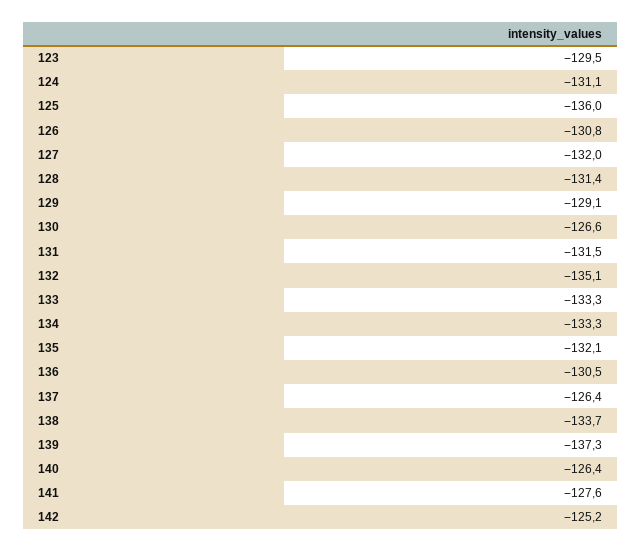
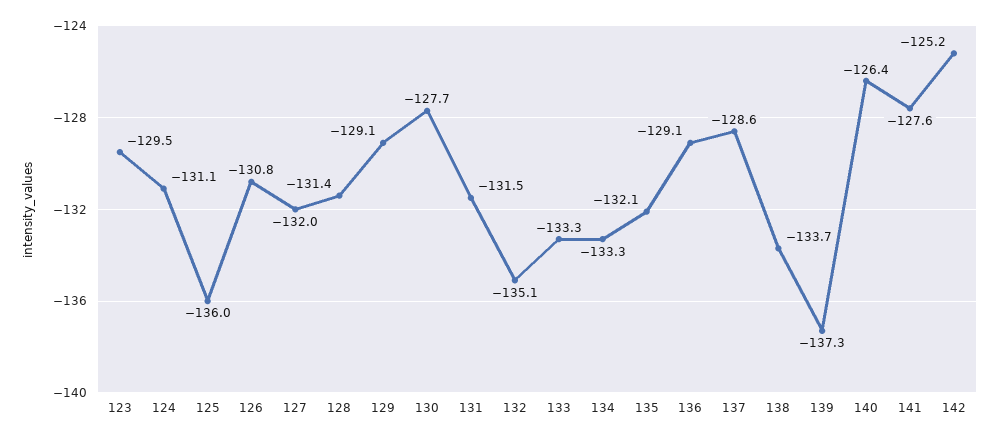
  {
    "123": -129.5,
    "124": -131.1,
    "125": -136,
    "126": -130.8,
    "127": -132,
    "128": -131.4,
    "129": -129.1,
-   "130": -126.6,
+   "130": -127.7,
    "131": -131.5,
    "132": -135.1,
    "133": -133.3,
    "134": -133.3,
    "135": -132.1,
-   "136": -130.5,
+   "136": -129.1,
-   "137": -126.4,
+   "137": -128.6,
    "138": -133.7,
    "139": -137.3,
    "140": -126.4,
    "141": -127.6,
    "142": -125.2
  }

